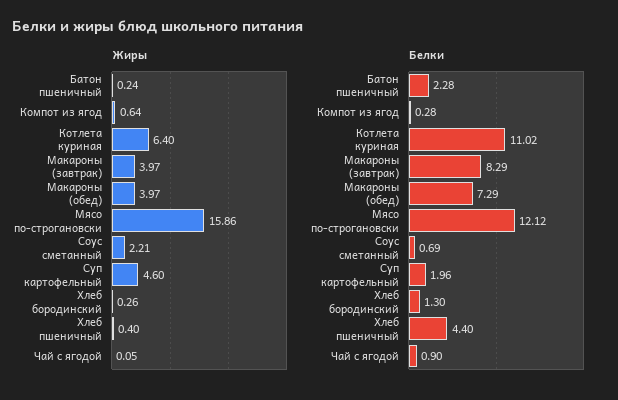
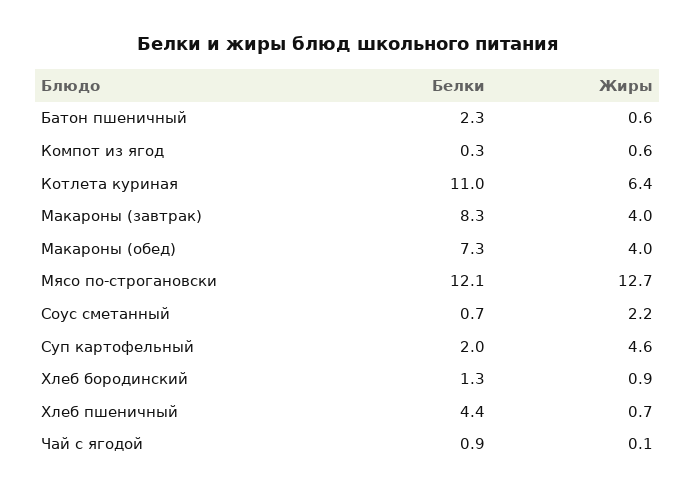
  {
    "Жиры": {
-     "Батон пшеничный": 0.24,
+     "Батон пшеничный": 0.6,
      "Компот из ягод": 0.64,
      "Котлета куриная": 6.4,
      "Макароны (завтрак)": 3.97,
      "Макароны (обед)": 3.97,
-     "Мясо по-строгановски": 15.86,
+     "Мясо по-строгановски": 12.7,
      "Соус сметанный": 2.21,
      "Суп картофельный": 4.6,
-     "Хлеб бородинский": 0.26,
+     "Хлеб бородинский": 0.9,
-     "Хлеб пшеничный": 0.4,
+     "Хлеб пшеничный": 0.7,
      "Чай с ягодой": 0.05
    },
    "Белки": {
      "Батон пшеничный": 2.28,
      "Компот из ягод": 0.28,
      "Котлета куриная": 11.02,
      "Макароны (завтрак)": 8.29,
      "Макароны (обед)": 7.29,
      "Мясо по-строгановски": 12.12,
      "Соус сметанный": 0.69,
      "Суп картофельный": 1.96,
      "Хлеб бородинский": 1.3,
      "Хлеб пшеничный": 4.4,
      "Чай с ягодой": 0.9
    }
  }

